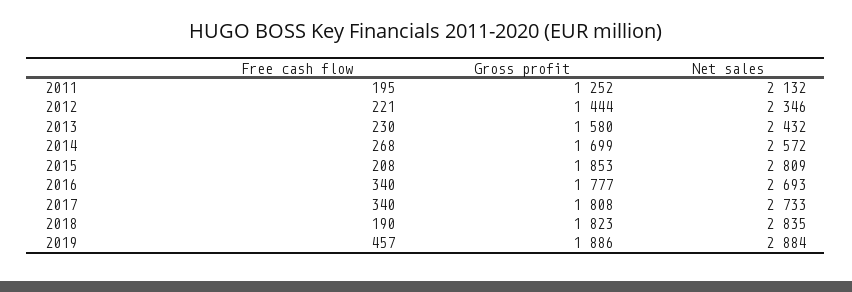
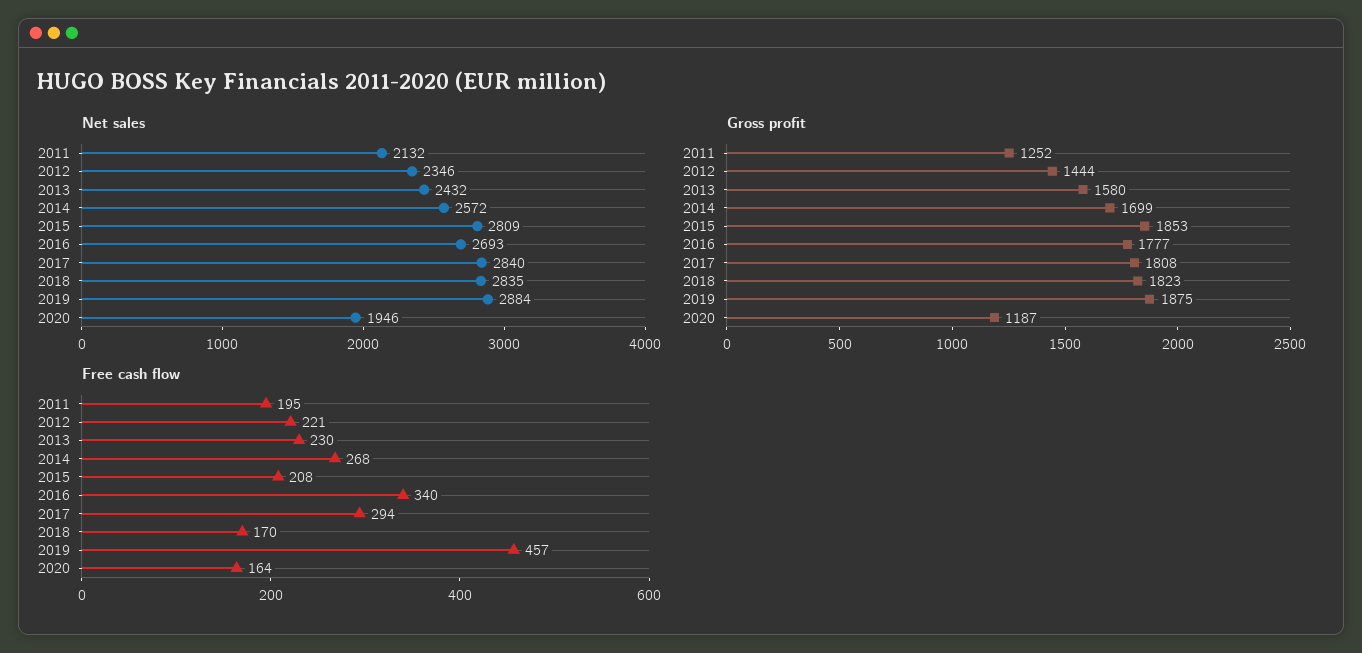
  {
    "Free cash flow": {
      "2011": 195,
      "2012": 221,
      "2013": 230,
      "2014": 268,
      "2015": 208,
      "2016": 340,
-     "2017": 340,
+     "2017": 294,
-     "2018": 190,
+     "2018": 170,
-     "2019": 457
+     "2019": 457,
+     "2020": 164
    },
    "Gross profit": {
      "2011": 1252,
      "2012": 1444,
      "2013": 1580,
      "2014": 1699,
      "2015": 1853,
      "2016": 1777,
      "2017": 1808,
      "2018": 1823,
-     "2019": 1886
+     "2019": 1875,
+     "2020": 1187
    },
    "Net sales": {
      "2011": 2132,
      "2012": 2346,
      "2013": 2432,
      "2014": 2572,
      "2015": 2809,
      "2016": 2693,
-     "2017": 2733,
+     "2017": 2840,
      "2018": 2835,
-     "2019": 2884
+     "2019": 2884,
+     "2020": 1946
    }
  }

